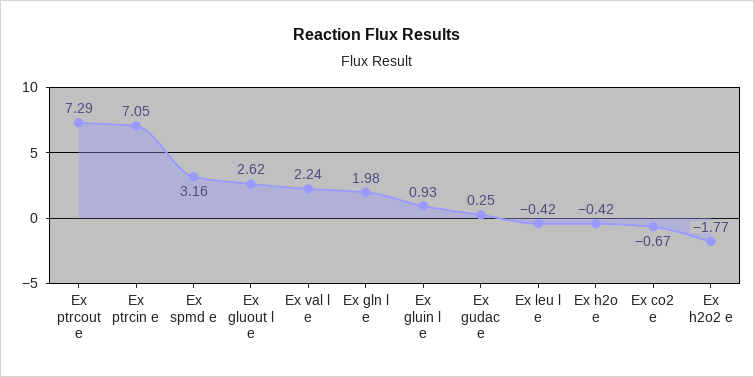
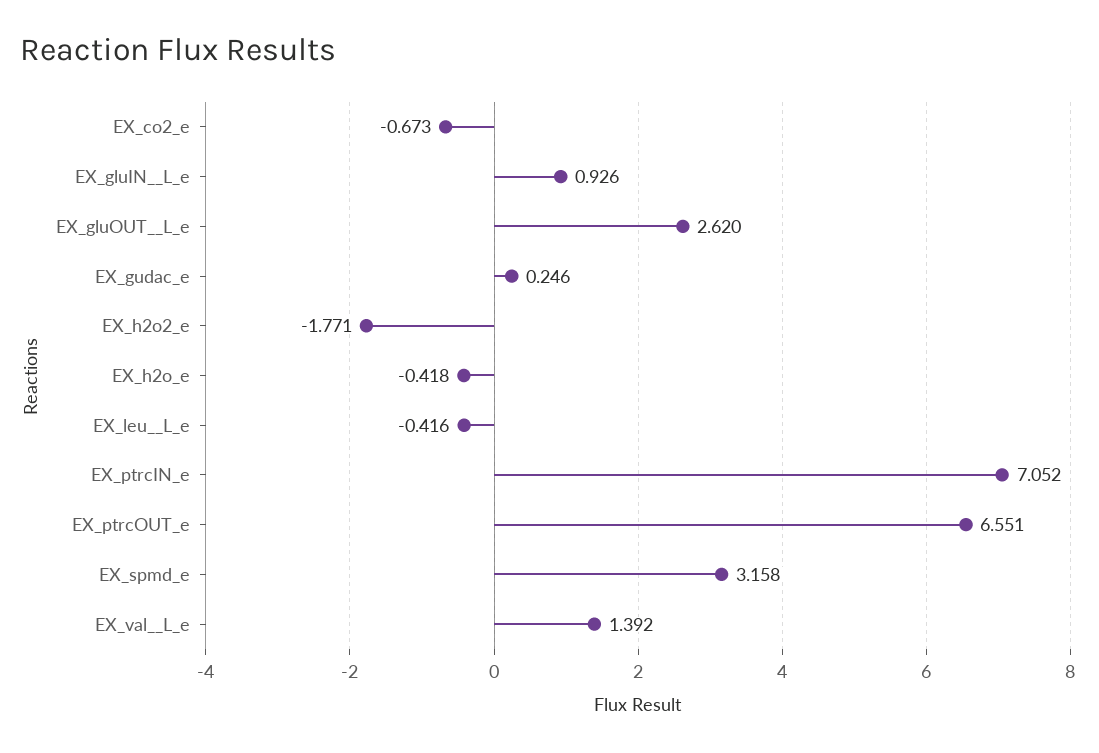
  {
-   "Ex ptrcout e": 7.29,
+   "Ex ptrcout e": 6.551,
    "Ex ptrcin e": 7.052,
    "Ex spmd e": 3.158,
    "Ex gluout  l e": 2.62,
-   "Ex val  l e": 2.24,
+   "Ex val  l e": 1.392,
-   "Ex gln  l e": 1.98,
    "Ex gluin  l e": 0.926,
    "Ex gudac e": 0.246,
    "Ex leu  l e": -0.416,
    "Ex h2o e": -0.418,
    "Ex co2 e": -0.673,
    "Ex h2o2 e": -1.771
  }

